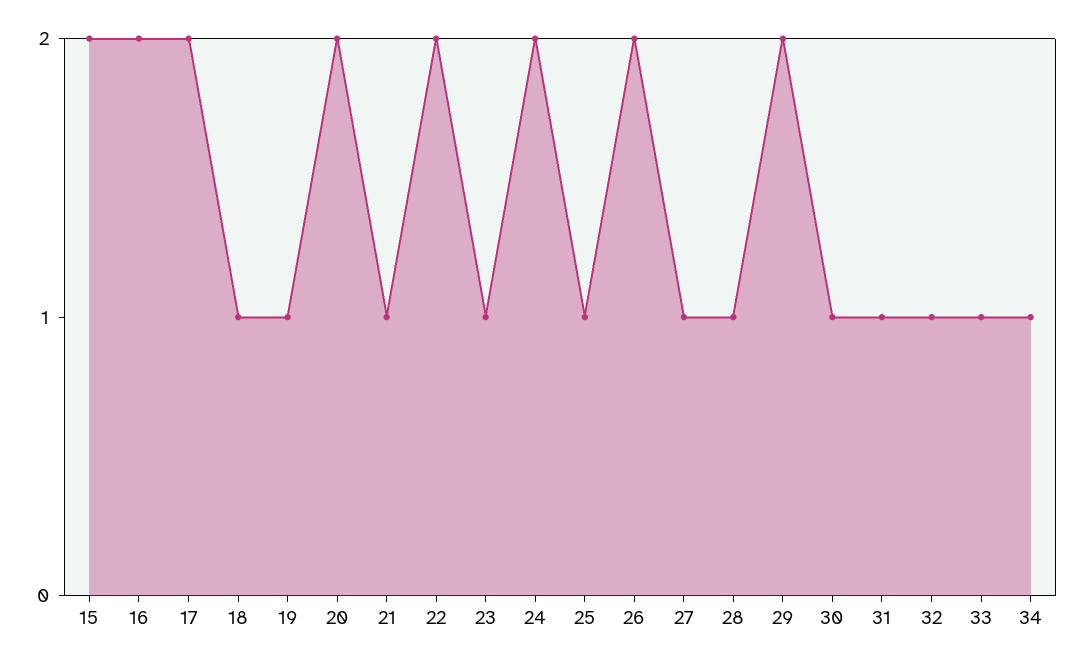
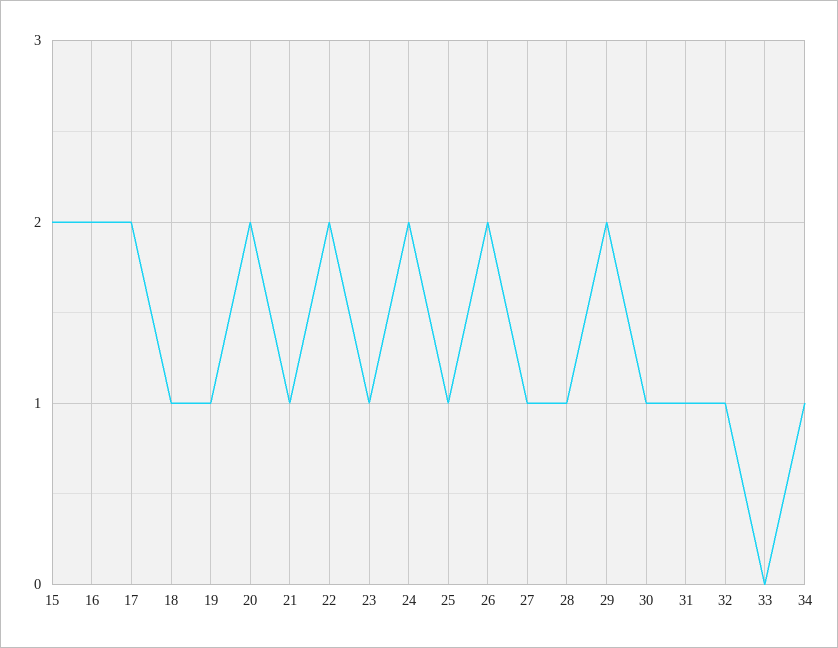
  {
    "15": 2,
    "16": 2,
    "17": 2,
    "18": 1,
    "19": 1,
    "20": 2,
    "21": 1,
    "22": 2,
    "23": 1,
    "24": 2,
    "25": 1,
    "26": 2,
    "27": 1,
    "28": 1,
    "29": 2,
    "30": 1,
    "31": 1,
    "32": 1,
-   "33": 1,
+   "33": 0,
    "34": 1
  }

